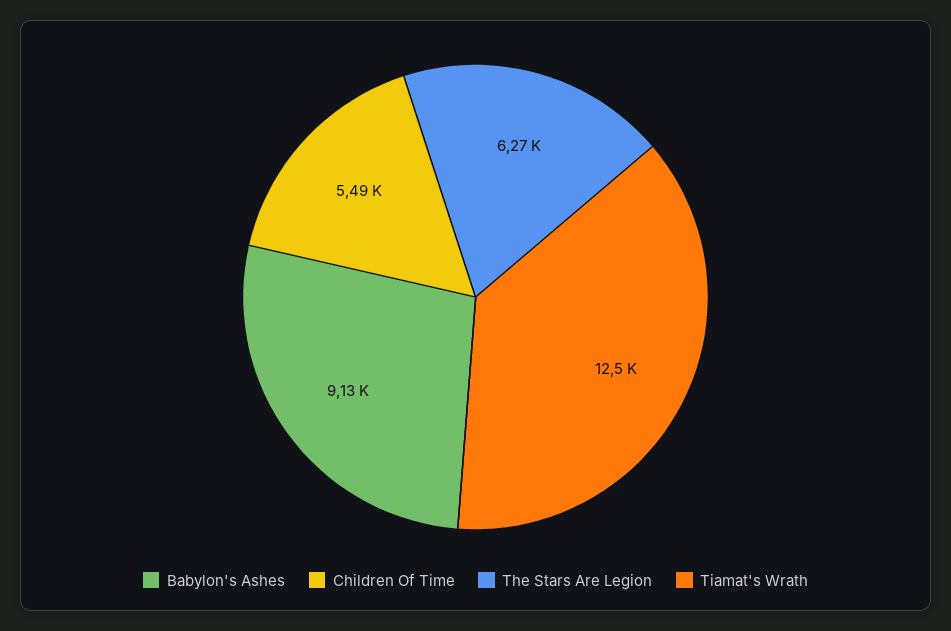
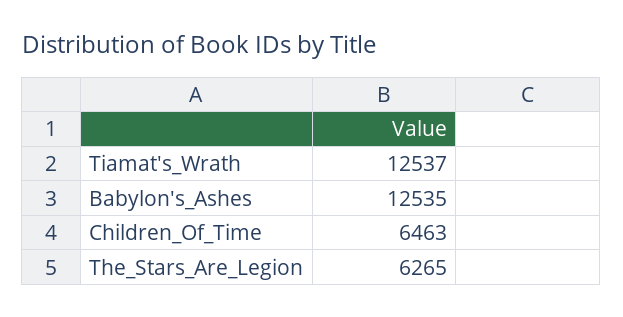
  {
-   "Babylon's Ashes": 9130,
+   "Babylon's Ashes": 12535,
-   "Children Of Time": 5490,
+   "Children Of Time": 6463,
    "The Stars Are Legion": 6265,
    "Tiamat's Wrath": 12537
  }

